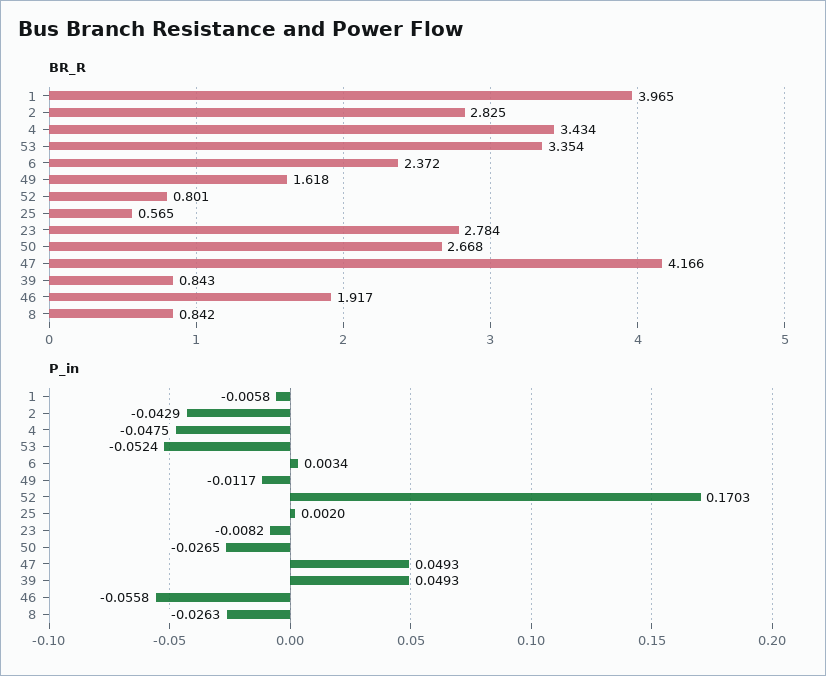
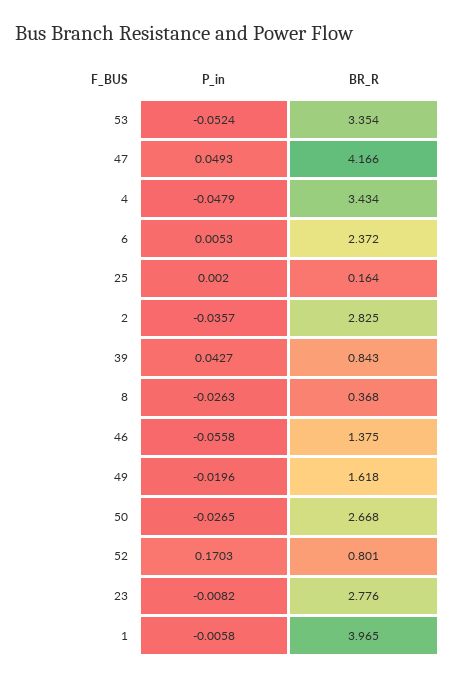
  {
    "BR_R": {
      "1": 3.965,
      "2": 2.825,
      "4": 3.434,
      "53": 3.354,
      "6": 2.372,
      "49": 1.618,
      "52": 0.801,
-     "25": 0.565,
+     "25": 0.164,
-     "23": 2.784,
+     "23": 2.776,
      "50": 2.668,
      "47": 4.166,
      "39": 0.843,
-     "46": 1.917,
+     "46": 1.375,
-     "8": 0.842
+     "8": 0.368
    },
    "P_in": {
      "1": -0.0058,
-     "2": -0.0429,
+     "2": -0.0357,
-     "4": -0.0475,
+     "4": -0.0479,
      "53": -0.0524,
-     "6": 0.0034,
+     "6": 0.0053,
-     "49": -0.0117,
+     "49": -0.0196,
      "52": 0.1703,
      "25": 0.002,
      "23": -0.0082,
      "50": -0.0265,
      "47": 0.0493,
-     "39": 0.0493,
+     "39": 0.0427,
      "46": -0.0558,
      "8": -0.0263
    }
  }

